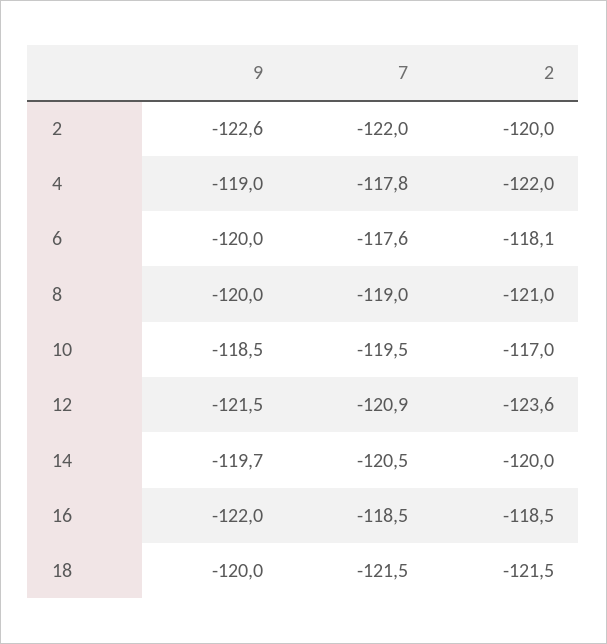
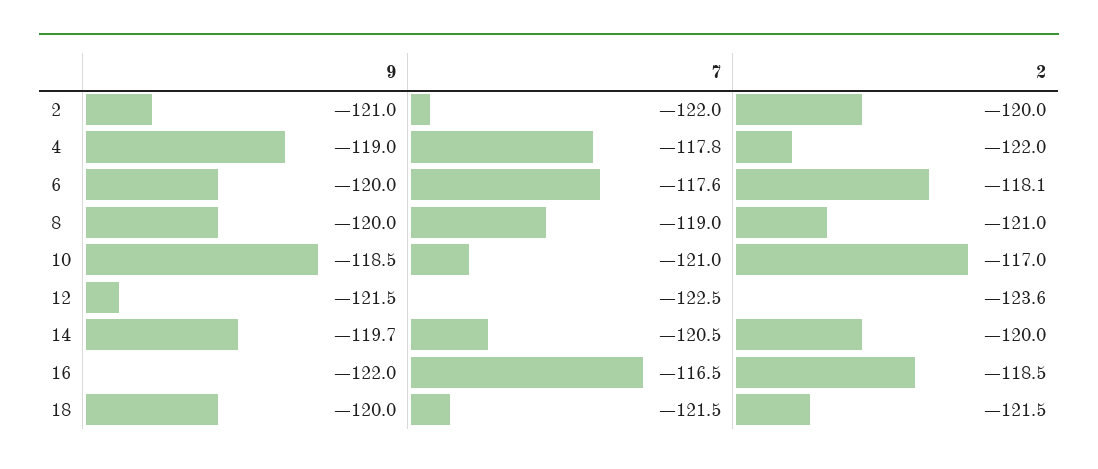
  {
    "9": {
-     "2": -122.6,
+     "2": -121,
      "4": -119,
      "6": -120,
      "8": -120,
      "10": -118.5,
      "12": -121.5,
      "14": -119.7,
      "16": -122,
      "18": -120
    },
    "7": {
      "2": -122,
      "4": -117.8,
      "6": -117.6,
      "8": -119,
-     "10": -119.5,
+     "10": -121,
-     "12": -120.9,
+     "12": -122.5,
      "14": -120.5,
-     "16": -118.5,
+     "16": -116.5,
      "18": -121.5
    },
    "2": {
      "2": -120,
      "4": -122,
      "6": -118.1,
      "8": -121,
      "10": -117,
      "12": -123.6,
      "14": -120,
      "16": -118.5,
      "18": -121.5
    }
  }

